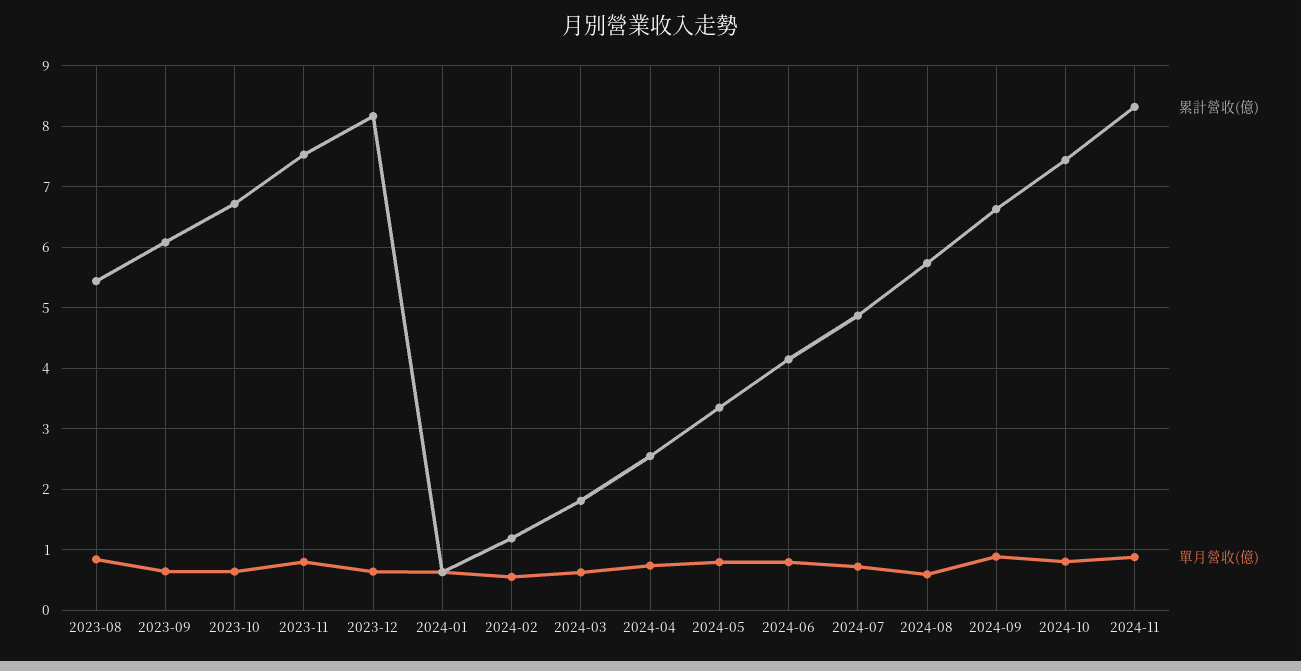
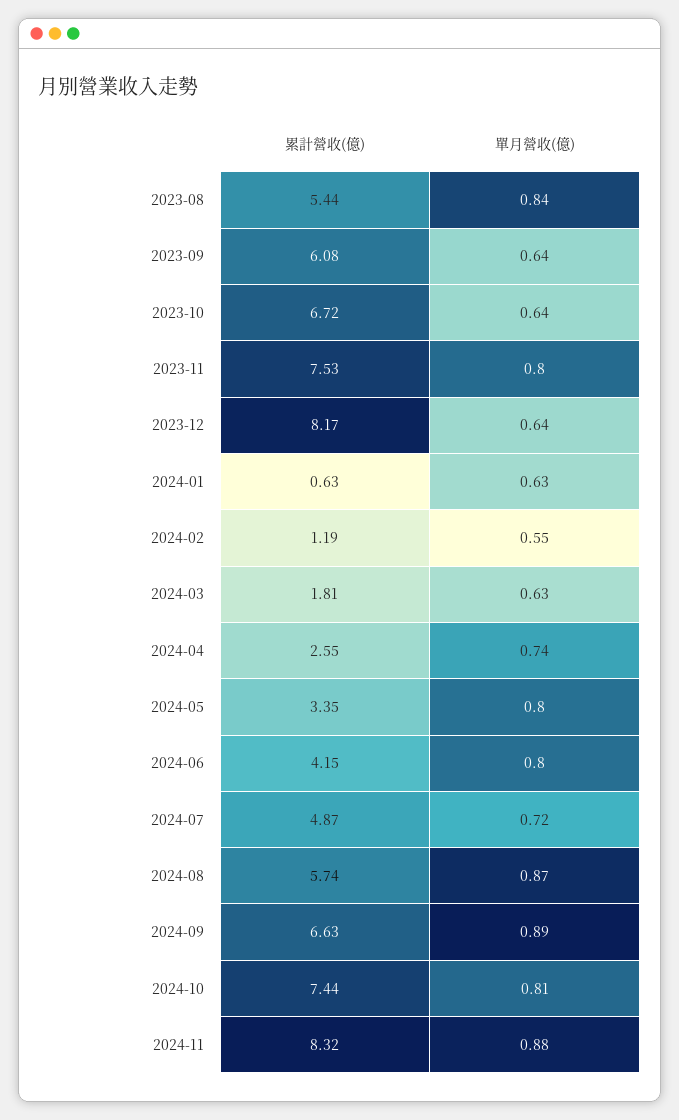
  {
    "累計營收(億)": {
      "2023-08": 5.44,
      "2023-09": 6.08,
      "2023-10": 6.72,
      "2023-11": 7.53,
      "2023-12": 8.17,
      "2024-01": 0.63,
      "2024-02": 1.19,
      "2024-03": 1.81,
      "2024-04": 2.55,
      "2024-05": 3.35,
      "2024-06": 4.15,
      "2024-07": 4.87,
      "2024-08": 5.74,
      "2024-09": 6.63,
      "2024-10": 7.44,
      "2024-11": 8.32
    },
    "單月營收(億)": {
      "2023-08": 0.84,
      "2023-09": 0.64,
      "2023-10": 0.64,
      "2023-11": 0.8,
      "2023-12": 0.64,
      "2024-01": 0.63,
      "2024-02": 0.55,
      "2024-03": 0.63,
      "2024-04": 0.74,
      "2024-05": 0.8,
      "2024-06": 0.8,
      "2024-07": 0.72,
-     "2024-08": 0.6,
+     "2024-08": 0.87,
      "2024-09": 0.89,
      "2024-10": 0.81,
      "2024-11": 0.88
    }
  }

